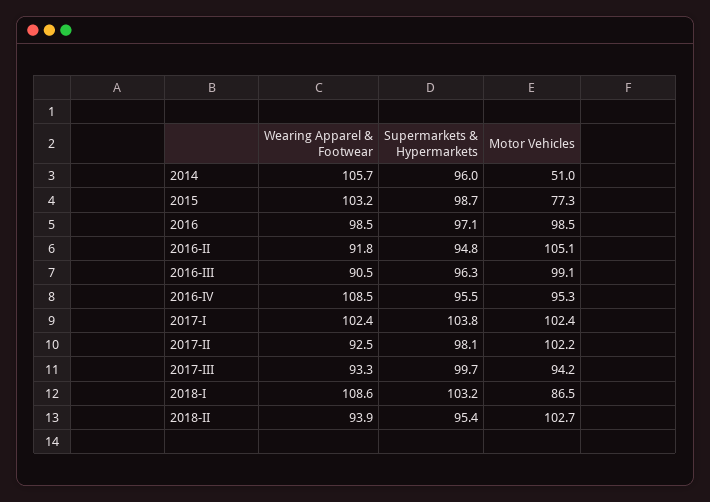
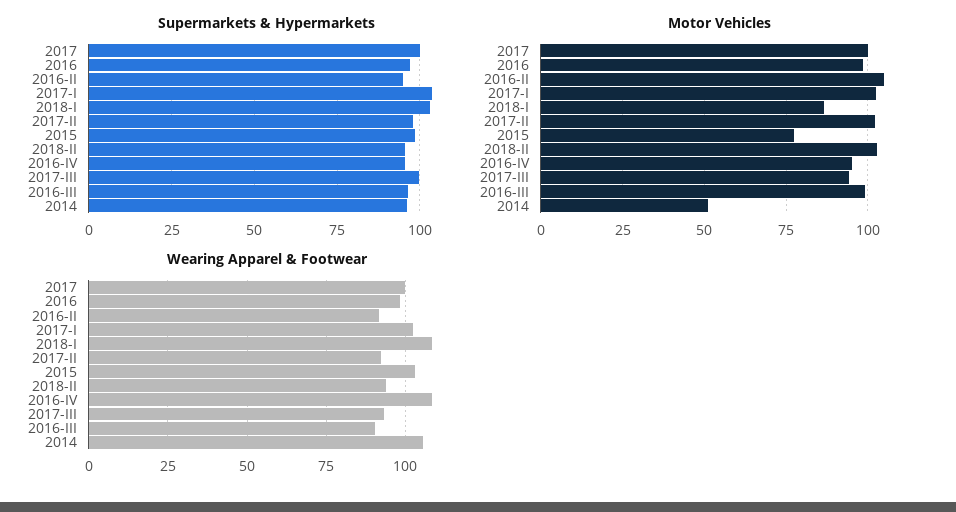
  {
    "Wearing Apparel & Footwear": {
      "2014": 105.7,
      "2015": 103.2,
      "2016": 98.5,
      "2016-II": 91.8,
      "2016-III": 90.5,
      "2016-IV": 108.5,
      "2017-I": 102.4,
      "2017-II": 92.5,
      "2017-III": 93.3,
      "2018-I": 108.6,
-     "2018-II": 93.9
+     "2018-II": 93.9,
+     "2017": 100
    },
    "Supermarkets & Hypermarkets": {
      "2014": 96,
      "2015": 98.7,
      "2016": 97.1,
      "2016-II": 94.8,
      "2016-III": 96.3,
      "2016-IV": 95.5,
      "2017-I": 103.8,
      "2017-II": 98.1,
      "2017-III": 99.7,
      "2018-I": 103.2,
-     "2018-II": 95.4
+     "2018-II": 95.4,
+     "2017": 100
    },
    "Motor Vehicles": {
      "2014": 51,
      "2015": 77.3,
      "2016": 98.5,
      "2016-II": 105.1,
      "2016-III": 99.1,
      "2016-IV": 95.3,
      "2017-I": 102.4,
      "2017-II": 102.2,
      "2017-III": 94.2,
      "2018-I": 86.5,
-     "2018-II": 102.7
+     "2018-II": 102.7,
+     "2017": 100
    }
  }

